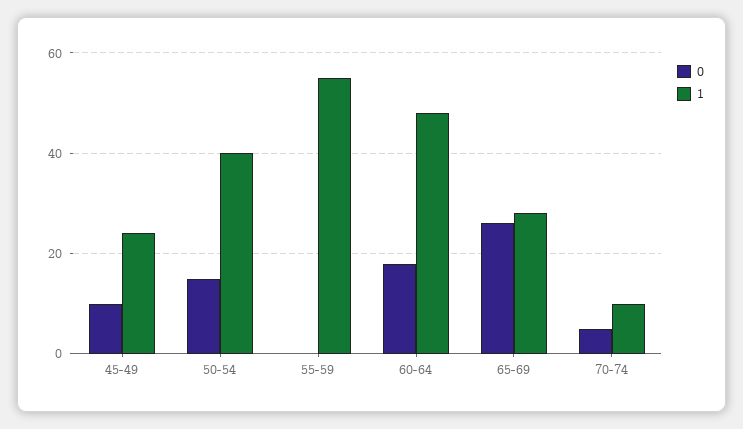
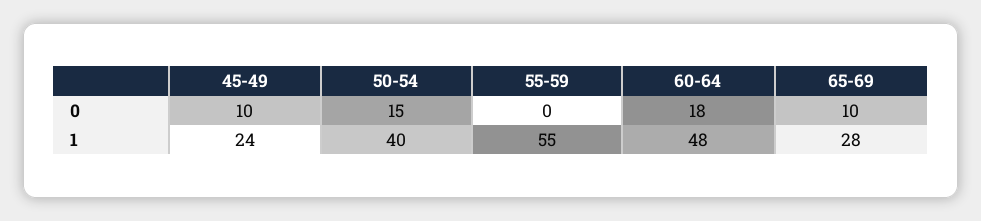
  {
    "0": {
      "45-49": 10,
      "50-54": 15,
      "55-59": 0,
      "60-64": 18,
-     "65-69": 25,
+     "65-69": 10
-     "70-74": 5
    },
    "1": {
      "45-49": 24,
      "50-54": 40,
      "55-59": 55,
      "60-64": 48,
-     "65-69": 28,
+     "65-69": 28
-     "70-74": 10
    }
  }

